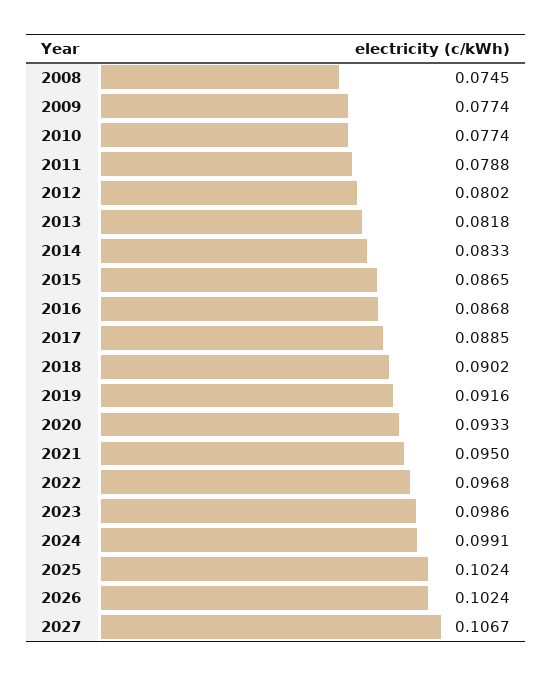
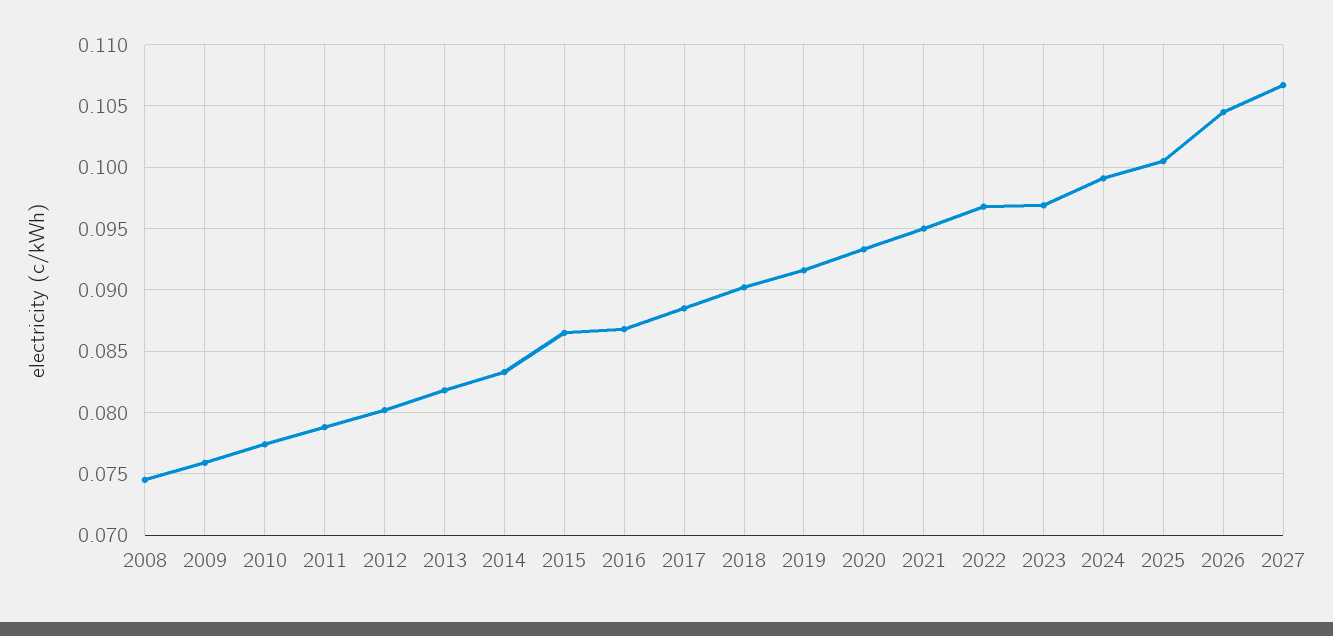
  {
    "2008": 0.0745,
-   "2009": 0.0774,
+   "2009": 0.076,
    "2010": 0.0774,
    "2011": 0.0788,
    "2012": 0.0802,
    "2013": 0.0818,
    "2014": 0.0833,
    "2015": 0.0865,
    "2016": 0.0868,
    "2017": 0.0885,
    "2018": 0.0902,
    "2019": 0.0916,
    "2020": 0.0933,
    "2021": 0.095,
    "2022": 0.0968,
-   "2023": 0.0986,
+   "2023": 0.097,
    "2024": 0.0991,
-   "2025": 0.1024,
+   "2025": 0.1005,
-   "2026": 0.1024,
+   "2026": 0.1045,
    "2027": 0.1067
  }

